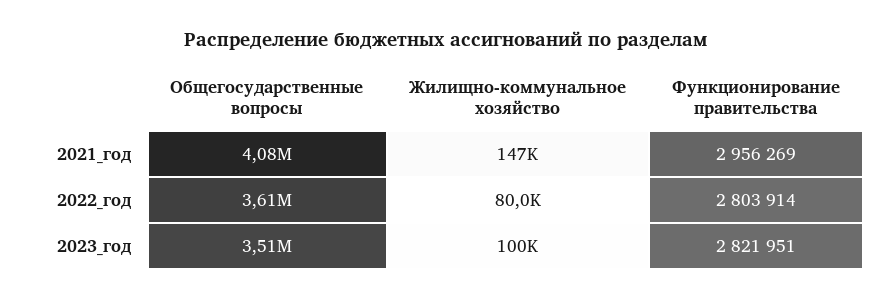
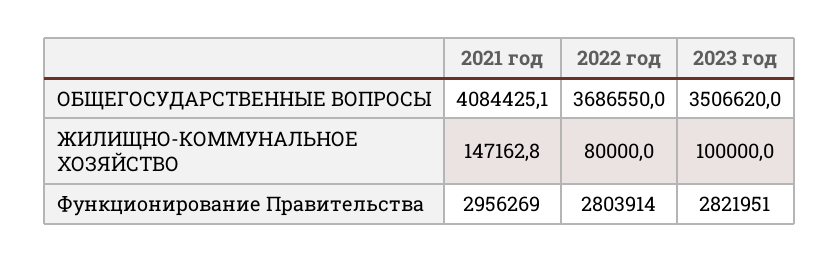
  {
    "Общегосударственные вопросы": {
      "2021_год": 4084425.1,
-     "2022_год": 3610000,
+     "2022_год": 3686550,
      "2023_год": 3506620
    },
    "Жилищно-коммунальное хозяйство": {
      "2021_год": 147162.8,
      "2022_год": 80000,
      "2023_год": 100000
    },
    "Функционирование правительства": {
      "2021_год": 2956269,
      "2022_год": 2803914,
      "2023_год": 2821951
    }
  }

